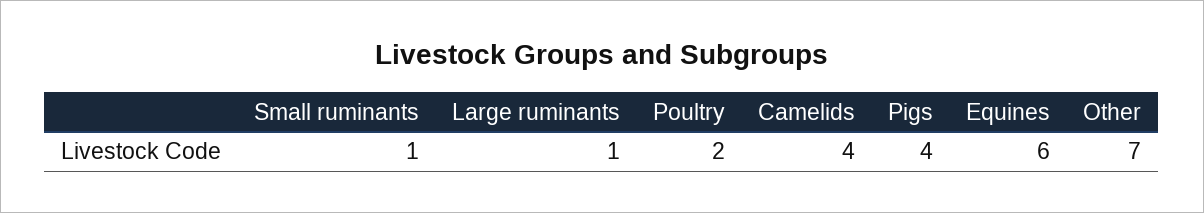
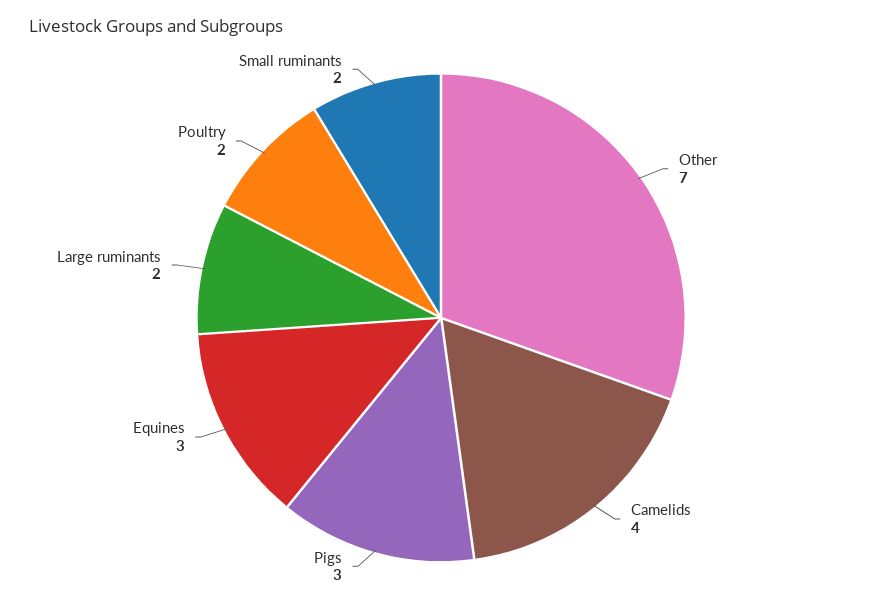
  {
-   "Small ruminants": 1,
+   "Small ruminants": 2,
-   "Large ruminants": 1,
+   "Large ruminants": 2,
    "Poultry": 2,
    "Camelids": 4,
-   "Pigs": 4,
+   "Pigs": 3,
-   "Equines": 6,
+   "Equines": 3,
    "Other": 7
  }

